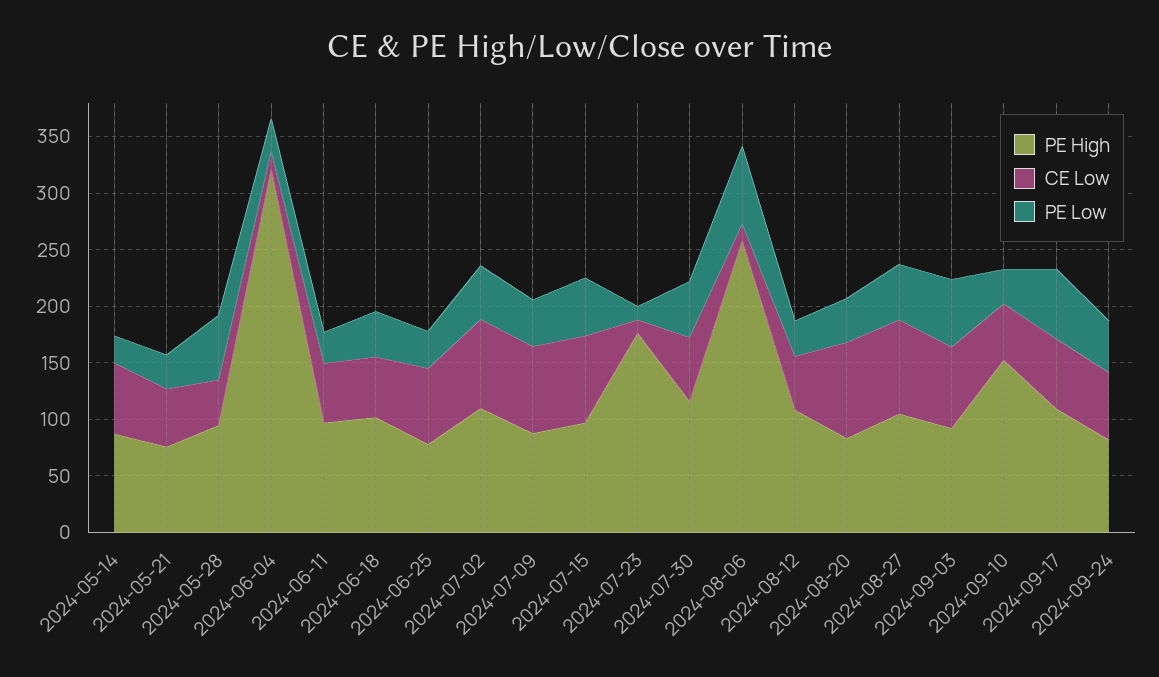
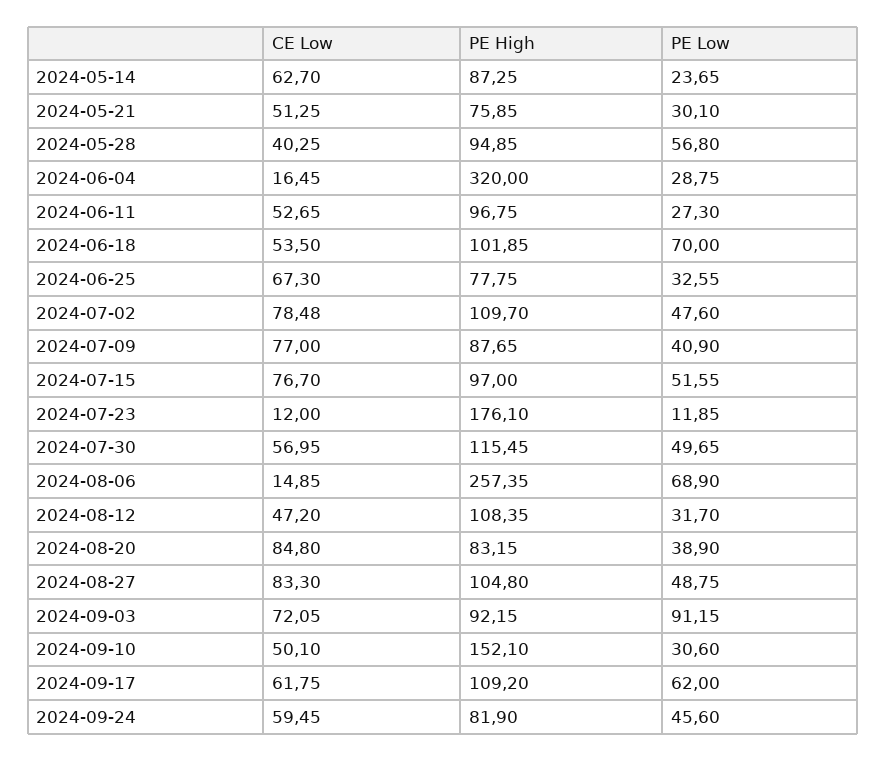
  {
    "PE High": {
      "2024-05-14": 87.25,
      "2024-05-21": 75.85,
      "2024-05-28": 94.85,
      "2024-06-04": 320,
      "2024-06-11": 96.75,
      "2024-06-18": 101.85,
      "2024-06-25": 77.75,
      "2024-07-02": 109.7,
      "2024-07-09": 87.65,
      "2024-07-15": 97,
      "2024-07-23": 176.1,
      "2024-07-30": 115.45,
      "2024-08-06": 257.35,
      "2024-08-12": 108.35,
      "2024-08-20": 83.15,
      "2024-08-27": 104.8,
      "2024-09-03": 92.15,
      "2024-09-10": 152.1,
      "2024-09-17": 109.2,
      "2024-09-24": 81.9
    },
    "CE Low": {
      "2024-05-14": 62.7,
      "2024-05-21": 51.25,
      "2024-05-28": 40.25,
      "2024-06-04": 16.45,
      "2024-06-11": 52.65,
      "2024-06-18": 53.5,
      "2024-06-25": 67.3,
      "2024-07-02": 78.48,
      "2024-07-09": 77,
      "2024-07-15": 76.7,
      "2024-07-23": 12,
      "2024-07-30": 56.95,
      "2024-08-06": 14.85,
      "2024-08-12": 47.2,
      "2024-08-20": 84.8,
      "2024-08-27": 83.3,
      "2024-09-03": 72.05,
      "2024-09-10": 50.1,
      "2024-09-17": 61.75,
      "2024-09-24": 59.45
    },
    "PE Low": {
      "2024-05-14": 23.65,
      "2024-05-21": 30.1,
      "2024-05-28": 56.8,
      "2024-06-04": 28.75,
      "2024-06-11": 27.3,
-     "2024-06-18": 40,
+     "2024-06-18": 70,
      "2024-06-25": 32.55,
      "2024-07-02": 47.6,
      "2024-07-09": 40.9,
      "2024-07-15": 51.55,
      "2024-07-23": 11.85,
      "2024-07-30": 49.65,
      "2024-08-06": 68.9,
      "2024-08-12": 31.7,
      "2024-08-20": 38.9,
      "2024-08-27": 48.75,
-     "2024-09-03": 60,
+     "2024-09-03": 91.15,
      "2024-09-10": 30.6,
      "2024-09-17": 62,
      "2024-09-24": 45.6
    }
  }

